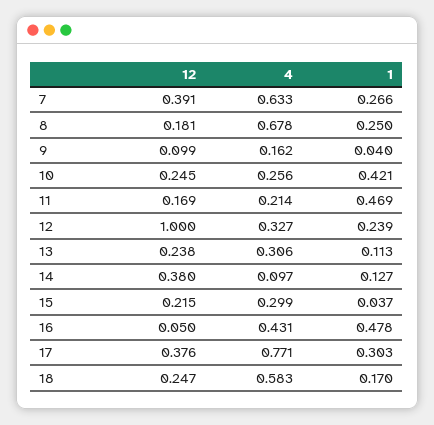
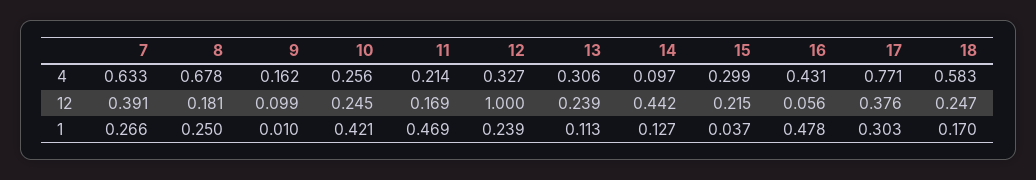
  {
    "12": {
      "7": 0.391,
      "8": 0.181,
      "9": 0.099,
      "10": 0.245,
      "11": 0.169,
      "12": 1,
-     "13": 0.238,
+     "13": 0.239,
-     "14": 0.38,
+     "14": 0.442,
      "15": 0.215,
-     "16": 0.05,
+     "16": 0.056,
      "17": 0.376,
      "18": 0.247
    },
    "4": {
      "7": 0.633,
      "8": 0.678,
      "9": 0.162,
      "10": 0.256,
      "11": 0.214,
      "12": 0.327,
      "13": 0.306,
      "14": 0.097,
      "15": 0.299,
      "16": 0.431,
      "17": 0.771,
      "18": 0.583
    },
    "1": {
      "7": 0.266,
      "8": 0.25,
-     "9": 0.04,
+     "9": 0.01,
      "10": 0.421,
      "11": 0.469,
      "12": 0.239,
      "13": 0.113,
      "14": 0.127,
      "15": 0.037,
      "16": 0.478,
      "17": 0.303,
      "18": 0.17
    }
  }

